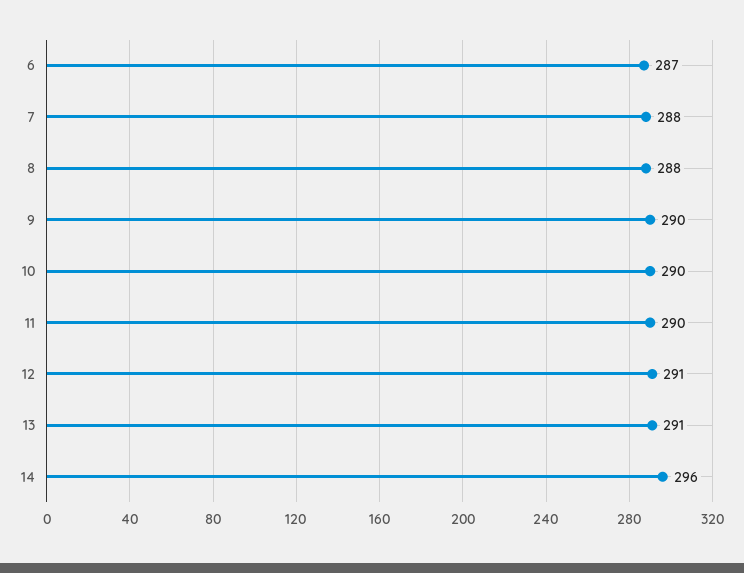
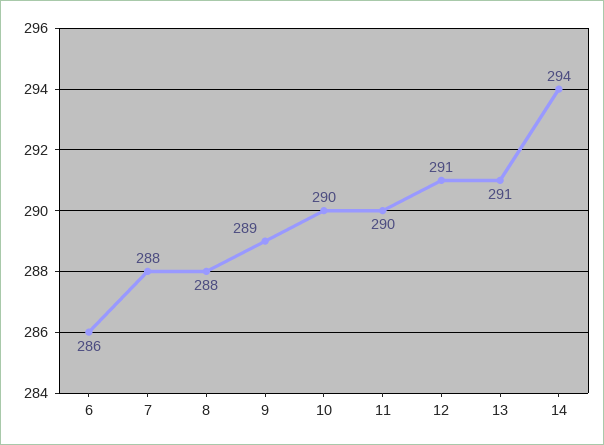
  {
-   "6": 287,
+   "6": 286,
    "7": 288,
    "8": 288,
-   "9": 290,
+   "9": 289,
    "10": 290,
    "11": 290,
    "12": 291,
    "13": 291,
-   "14": 296
+   "14": 294
  }

